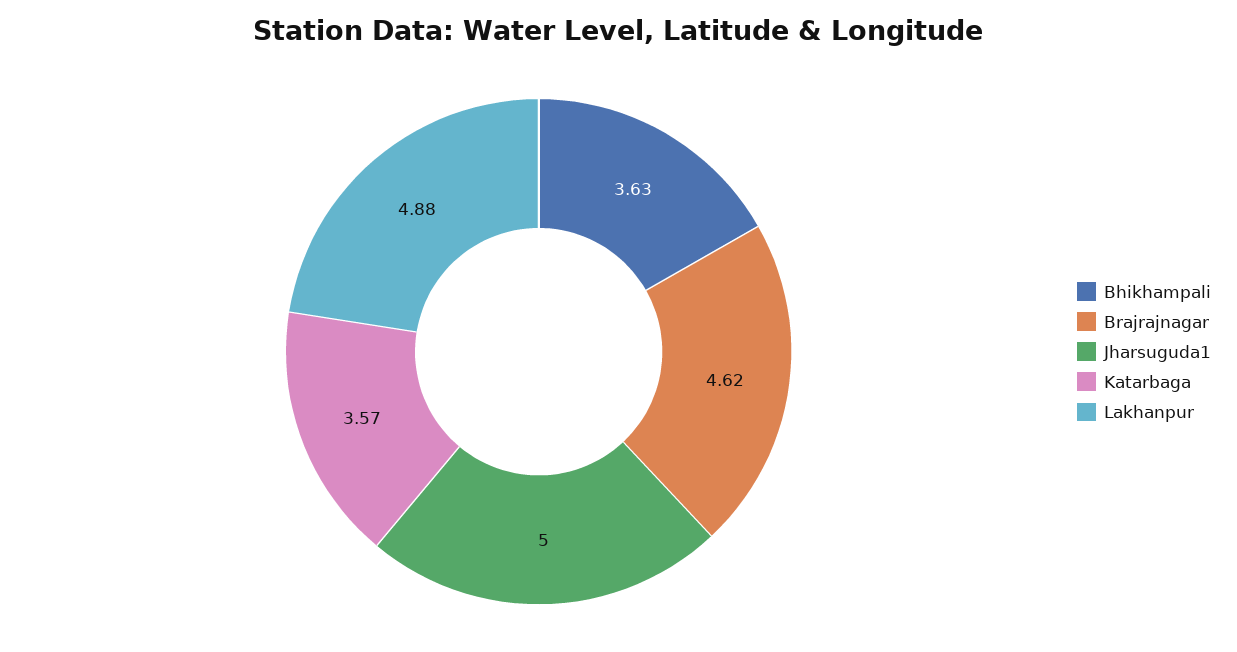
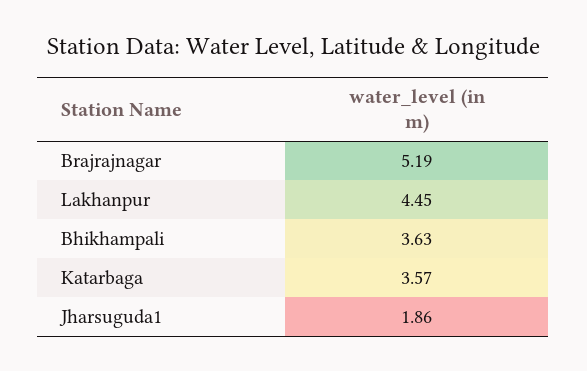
  {
    "Bhikhampali": 3.63,
-   "Brajrajnagar": 4.62,
+   "Brajrajnagar": 5.19,
-   "Jharsuguda1": 5,
+   "Jharsuguda1": 1.86,
    "Katarbaga": 3.57,
-   "Lakhanpur": 4.88
+   "Lakhanpur": 4.45
  }

